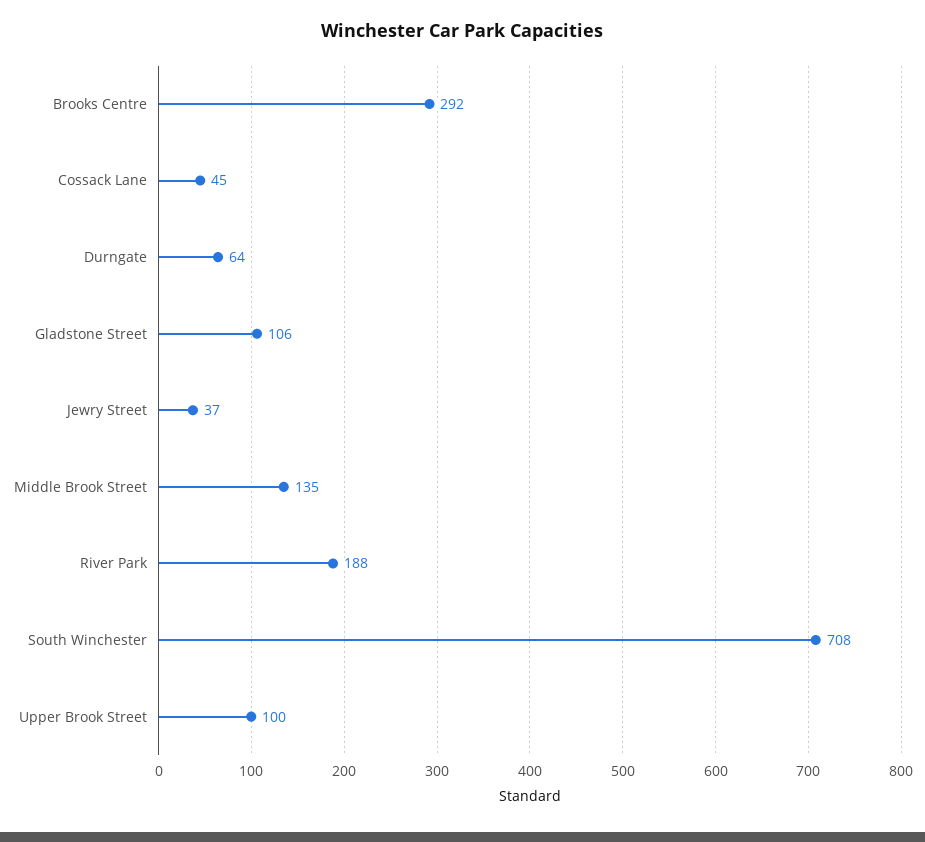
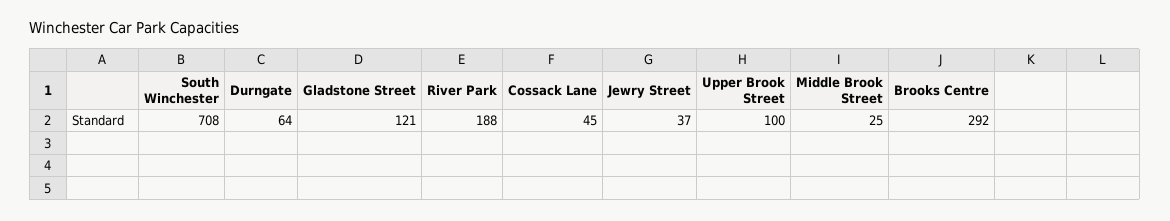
  {
    "Brooks Centre": 292,
    "Cossack Lane": 45,
    "Durngate": 64,
-   "Gladstone Street": 106,
+   "Gladstone Street": 121,
    "Jewry Street": 37,
-   "Middle Brook Street": 135,
+   "Middle Brook Street": 25,
    "River Park": 188,
    "South Winchester": 708,
    "Upper Brook Street": 100
  }

